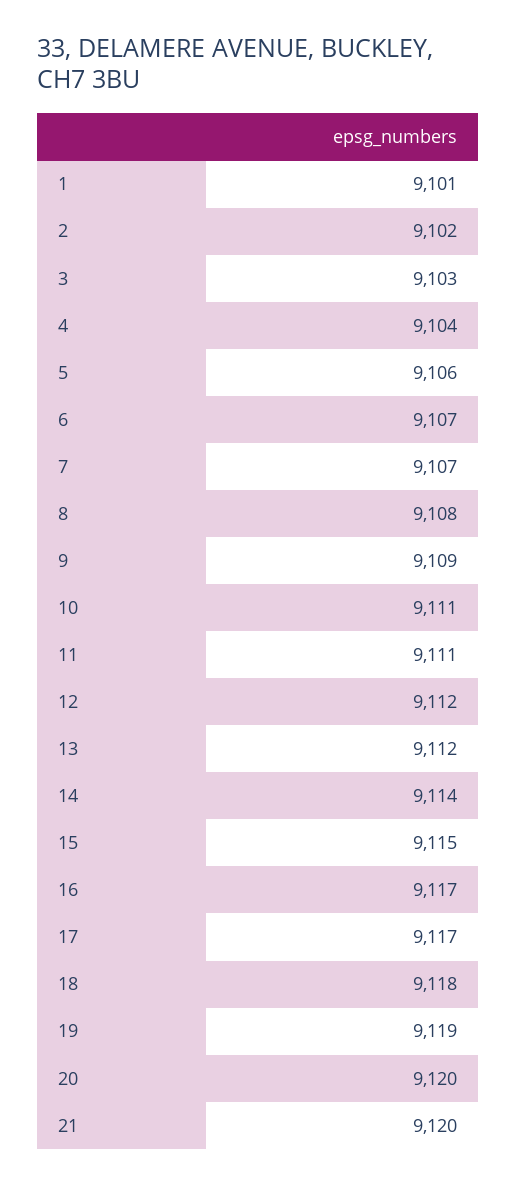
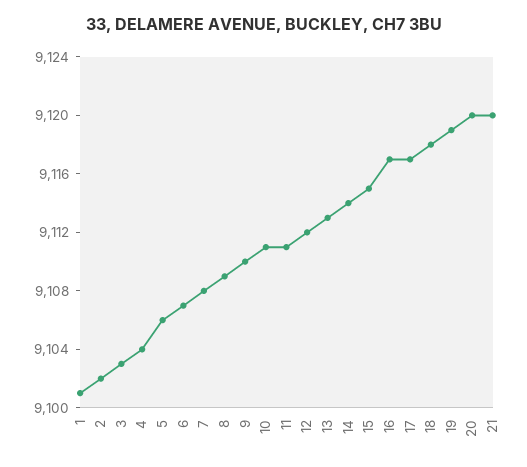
  {
    "1": 9101,
    "2": 9102,
    "3": 9103,
    "4": 9104,
    "5": 9106,
    "6": 9107,
-   "7": 9107,
+   "7": 9108,
-   "8": 9108,
+   "8": 9109,
-   "9": 9109,
+   "9": 9110,
    "10": 9111,
    "11": 9111,
    "12": 9112,
-   "13": 9112,
+   "13": 9113,
    "14": 9114,
    "15": 9115,
    "16": 9117,
    "17": 9117,
    "18": 9118,
    "19": 9119,
    "20": 9120,
    "21": 9120
  }

